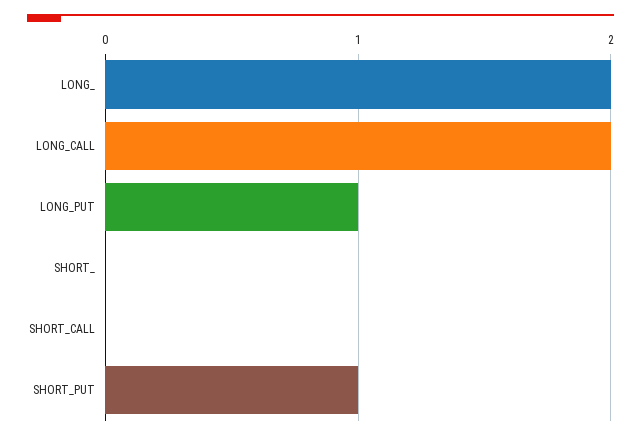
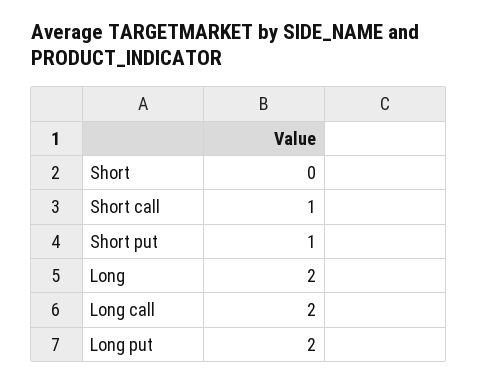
  {
    "LONG_": 2,
    "LONG_CALL": 2,
-   "LONG_PUT": 1,
+   "LONG_PUT": 2,
    "SHORT_": 0,
-   "SHORT_CALL": 0,
+   "SHORT_CALL": 1,
    "SHORT_PUT": 1
  }

